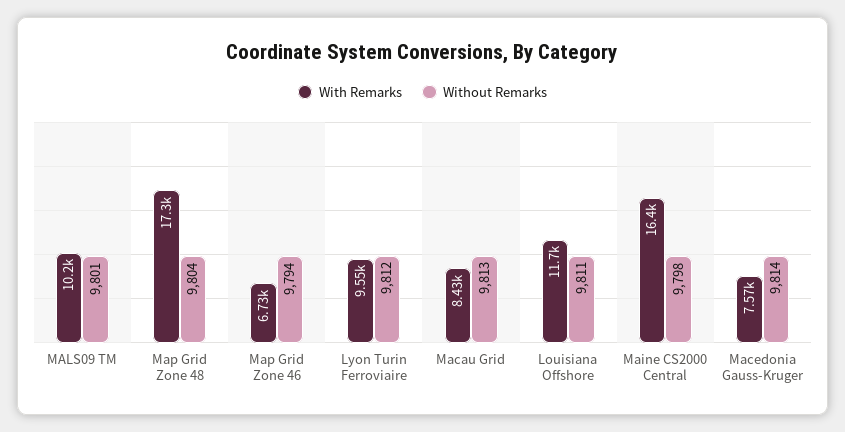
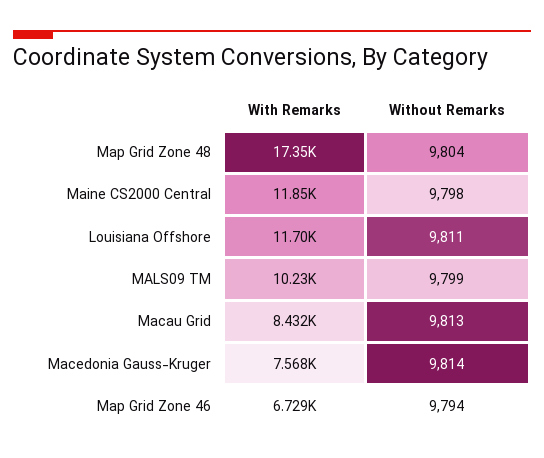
  {
    "With Remarks": {
      "MALS09 TM": 10230,
      "Map Grid Zone 48": 17350,
      "Map Grid Zone 46": 6729,
-     "Lyon Turin Ferroviaire": 9550,
      "Macau Grid": 8432,
      "Louisiana Offshore": 11700,
-     "Maine CS2000 Central": 16400,
+     "Maine CS2000 Central": 11850,
      "Macedonia Gauss-Kruger": 7568
    },
    "Without Remarks": {
-     "MALS09 TM": 9801,
+     "MALS09 TM": 9799,
      "Map Grid Zone 48": 9804,
      "Map Grid Zone 46": 9794,
-     "Lyon Turin Ferroviaire": 9812,
      "Macau Grid": 9813,
      "Louisiana Offshore": 9811,
      "Maine CS2000 Central": 9798,
      "Macedonia Gauss-Kruger": 9814
    }
  }

